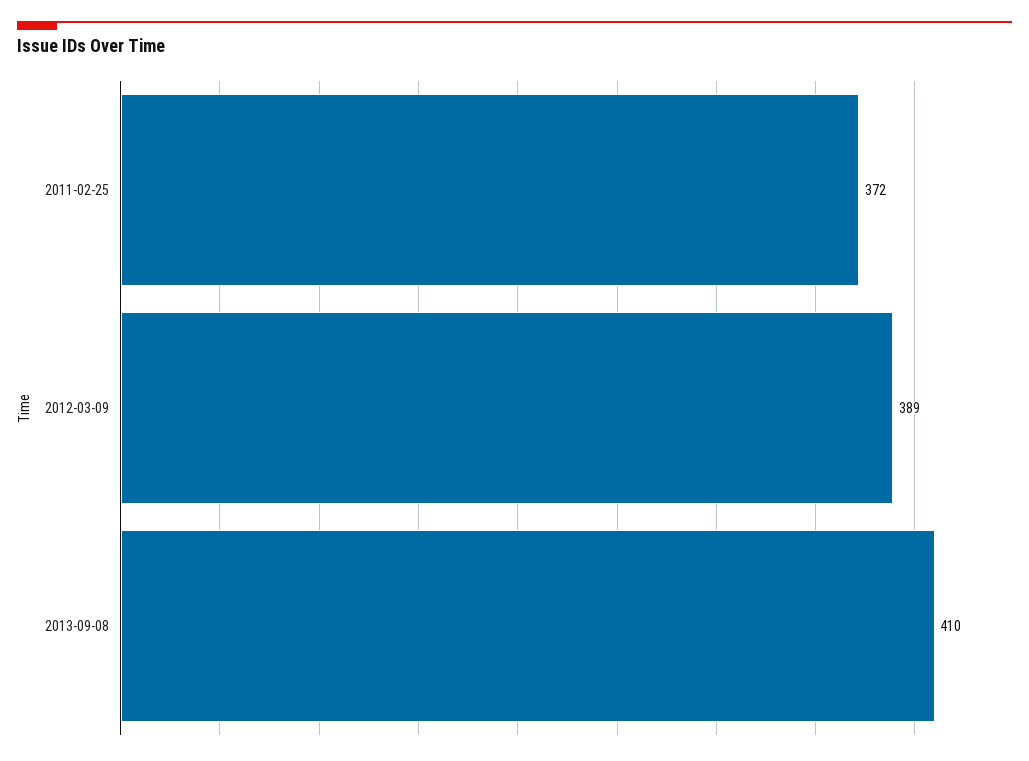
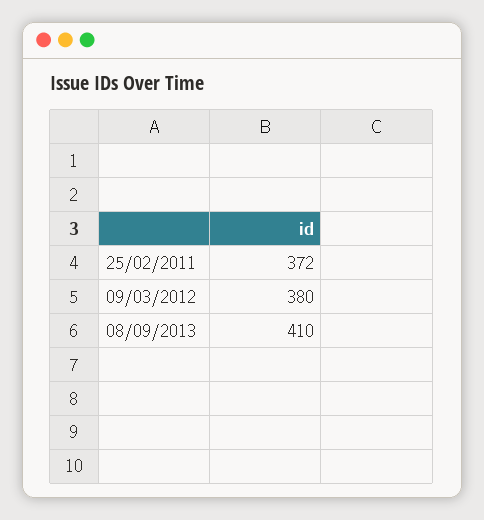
  {
    "2011-02-25": 372,
-   "2012-03-09": 389,
+   "2012-03-09": 380,
    "2013-09-08": 410
  }

